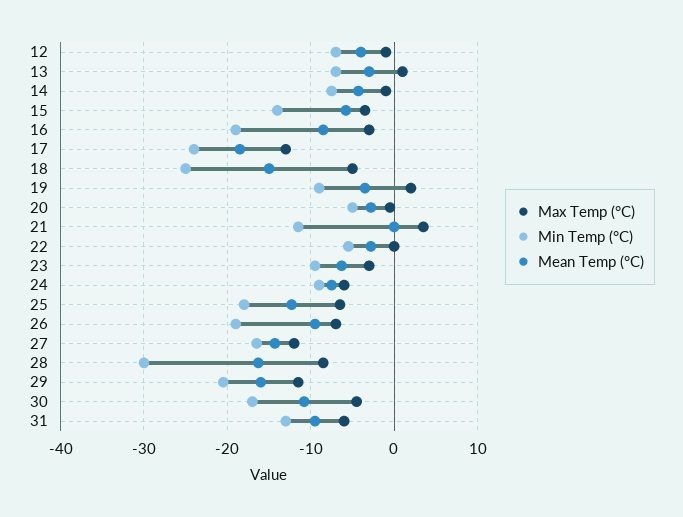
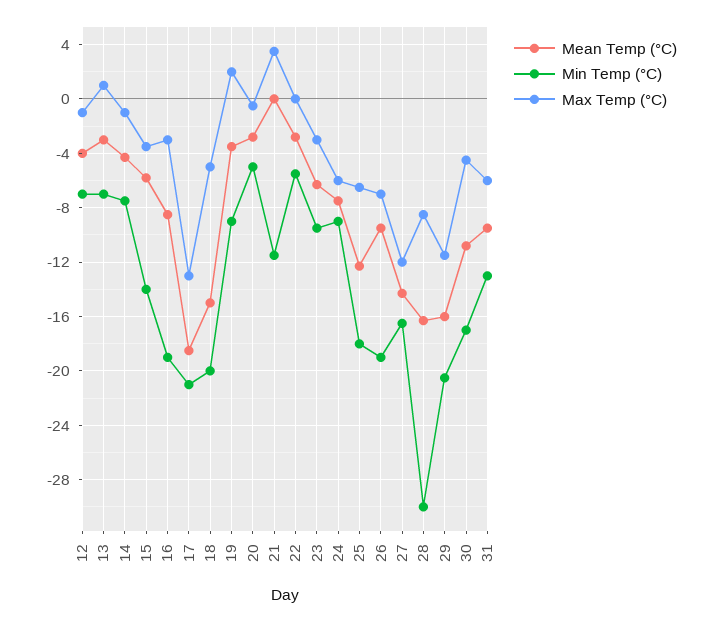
  {
    "Max Temp (°C)": {
      "12": -1,
      "13": 1,
      "14": -1,
      "15": -3.5,
      "16": -3,
      "17": -13,
      "18": -5,
      "19": 2,
      "20": -0.5,
      "21": 3.5,
      "22": 0,
      "23": -3,
      "24": -6,
      "25": -6.5,
      "26": -7,
      "27": -12,
      "28": -8.5,
      "29": -11.5,
      "30": -4.5,
      "31": -6
    },
    "Min Temp (°C)": {
      "12": -7,
      "13": -7,
      "14": -7.5,
      "15": -14,
      "16": -19,
-     "17": -24,
+     "17": -21,
-     "18": -25,
+     "18": -20,
      "19": -9,
      "20": -5,
      "21": -11.5,
      "22": -5.5,
      "23": -9.5,
      "24": -9,
      "25": -18,
      "26": -19,
      "27": -16.5,
      "28": -30,
      "29": -20.5,
      "30": -17,
      "31": -13
    },
    "Mean Temp (°C)": {
      "12": -4,
      "13": -3,
      "14": -4.5,
      "15": -6,
      "16": -8.5,
      "17": -18.5,
      "18": -15,
      "19": -3.5,
      "20": -3,
      "21": 0,
      "22": -3,
      "23": -6.5,
      "24": -7.5,
      "25": -12.5,
      "26": -9.5,
      "27": -14.5,
      "28": -16.5,
      "29": -16,
      "30": -11,
      "31": -9.5
    }
  }

